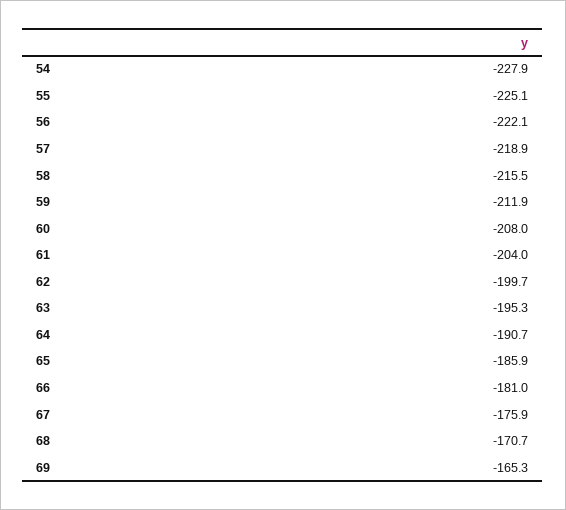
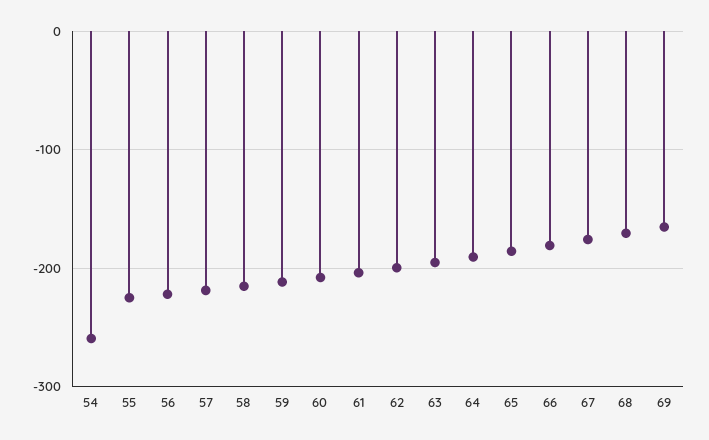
  {
-   "54": -227.9,
+   "54": -260,
    "55": -225.1,
    "56": -222.1,
    "57": -218.9,
    "58": -215.5,
    "59": -211.9,
    "60": -208,
    "61": -204,
    "62": -199.7,
    "63": -195.3,
    "64": -190.7,
    "65": -185.9,
    "66": -181,
    "67": -175.9,
    "68": -170.7,
    "69": -165.3
  }

